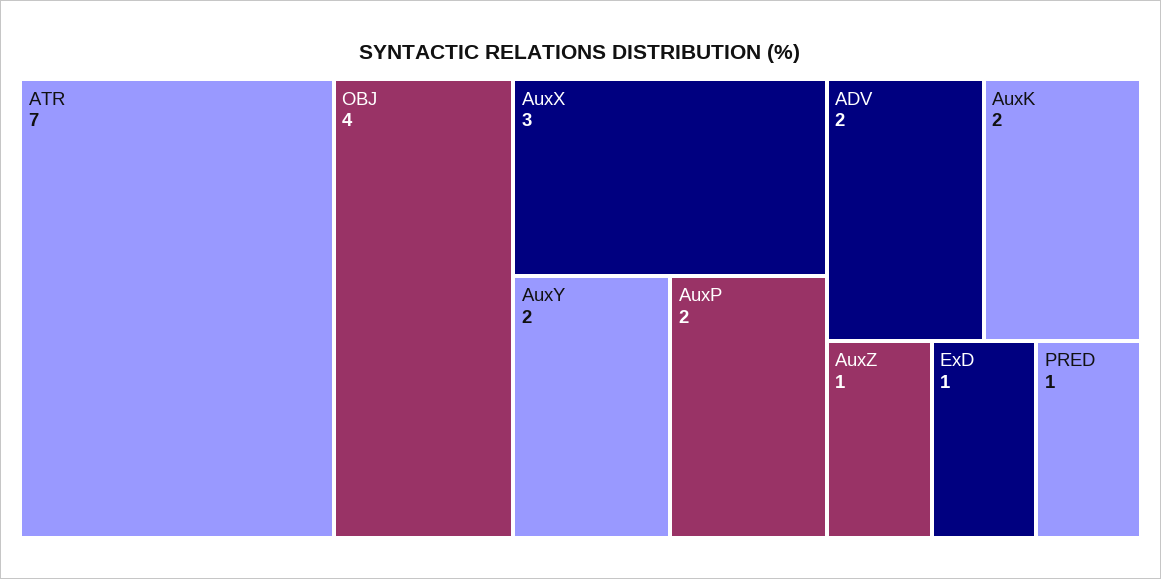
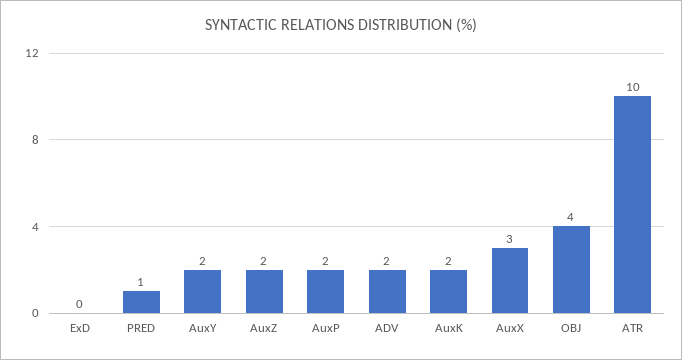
  {
-   "ATR": 7,
+   "ATR": 10,
    "OBJ": 4,
    "AuxX": 3,
    "AuxY": 2,
    "AuxP": 2,
    "ADV": 2,
    "AuxK": 2,
-   "AuxZ": 1,
+   "AuxZ": 2,
-   "ExD": 1,
+   "ExD": 0,
    "PRED": 1
  }

